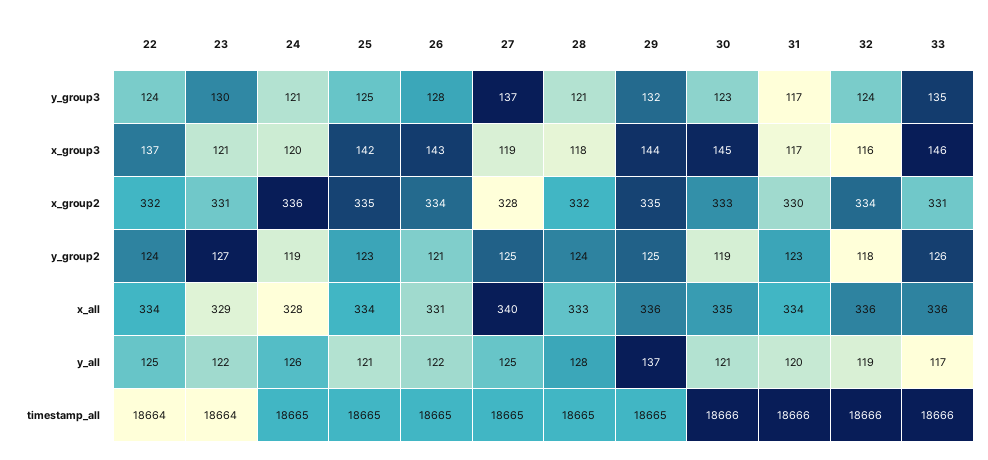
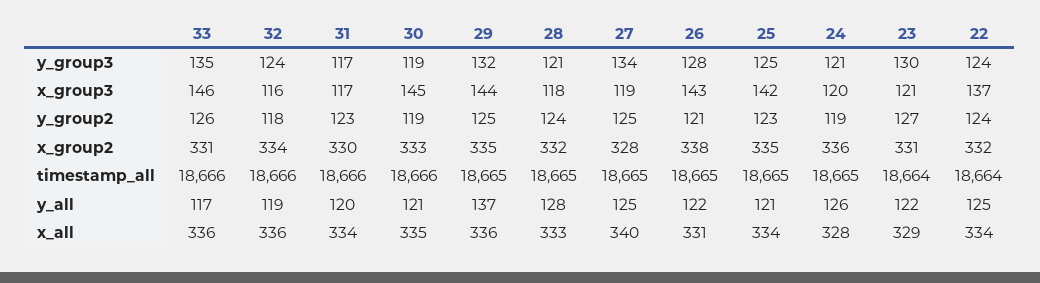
  {
    "22": {
      "y_group3": 124,
      "x_group3": 137,
      "x_group2": 332,
      "y_group2": 124,
      "x_all": 334,
      "y_all": 125,
      "timestamp_all": 18664
    },
    "23": {
      "y_group3": 130,
      "x_group3": 121,
      "x_group2": 331,
      "y_group2": 127,
      "x_all": 329,
      "y_all": 122,
      "timestamp_all": 18664
    },
    "24": {
      "y_group3": 121,
      "x_group3": 120,
      "x_group2": 336,
      "y_group2": 119,
      "x_all": 328,
      "y_all": 126,
      "timestamp_all": 18665
    },
    "25": {
      "y_group3": 125,
      "x_group3": 142,
      "x_group2": 335,
      "y_group2": 123,
      "x_all": 334,
      "y_all": 121,
      "timestamp_all": 18665
    },
    "26": {
      "y_group3": 128,
      "x_group3": 143,
-     "x_group2": 334,
+     "x_group2": 338,
      "y_group2": 121,
      "x_all": 331,
      "y_all": 122,
      "timestamp_all": 18665
    },
    "27": {
-     "y_group3": 137,
+     "y_group3": 134,
      "x_group3": 119,
      "x_group2": 328,
      "y_group2": 125,
      "x_all": 340,
      "y_all": 125,
      "timestamp_all": 18665
    },
    "28": {
      "y_group3": 121,
      "x_group3": 118,
      "x_group2": 332,
      "y_group2": 124,
      "x_all": 333,
      "y_all": 128,
      "timestamp_all": 18665
    },
    "29": {
      "y_group3": 132,
      "x_group3": 144,
      "x_group2": 335,
      "y_group2": 125,
      "x_all": 336,
      "y_all": 137,
      "timestamp_all": 18665
    },
    "30": {
-     "y_group3": 123,
+     "y_group3": 119,
      "x_group3": 145,
      "x_group2": 333,
      "y_group2": 119,
      "x_all": 335,
      "y_all": 121,
      "timestamp_all": 18666
    },
    "31": {
      "y_group3": 117,
      "x_group3": 117,
      "x_group2": 330,
      "y_group2": 123,
      "x_all": 334,
      "y_all": 120,
      "timestamp_all": 18666
    },
    "32": {
      "y_group3": 124,
      "x_group3": 116,
      "x_group2": 334,
      "y_group2": 118,
      "x_all": 336,
      "y_all": 119,
      "timestamp_all": 18666
    },
    "33": {
      "y_group3": 135,
      "x_group3": 146,
      "x_group2": 331,
      "y_group2": 126,
      "x_all": 336,
      "y_all": 117,
      "timestamp_all": 18666
    }
  }

